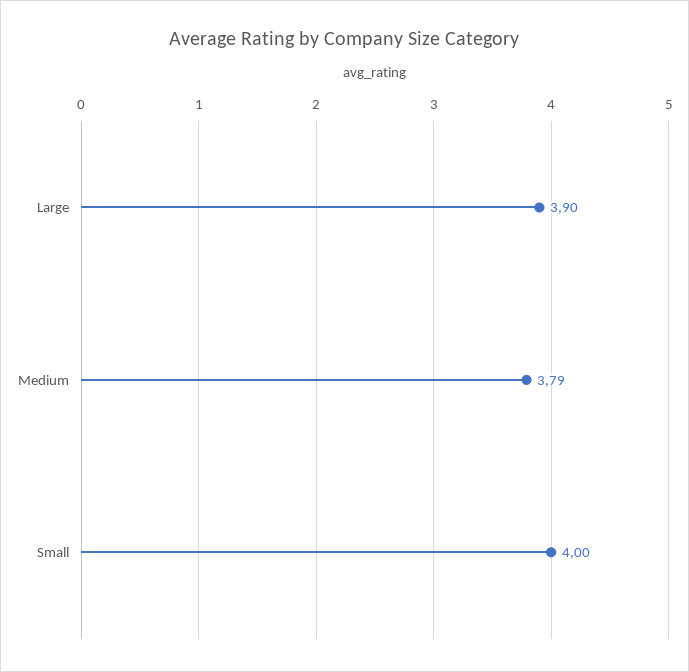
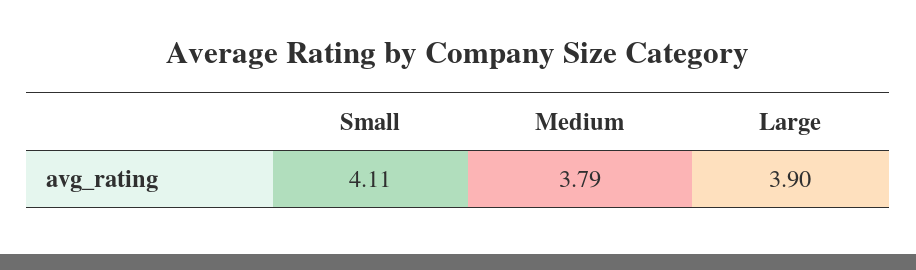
  {
    "Large": 3.9,
    "Medium": 3.79,
-   "Small": 4
+   "Small": 4.11
  }

